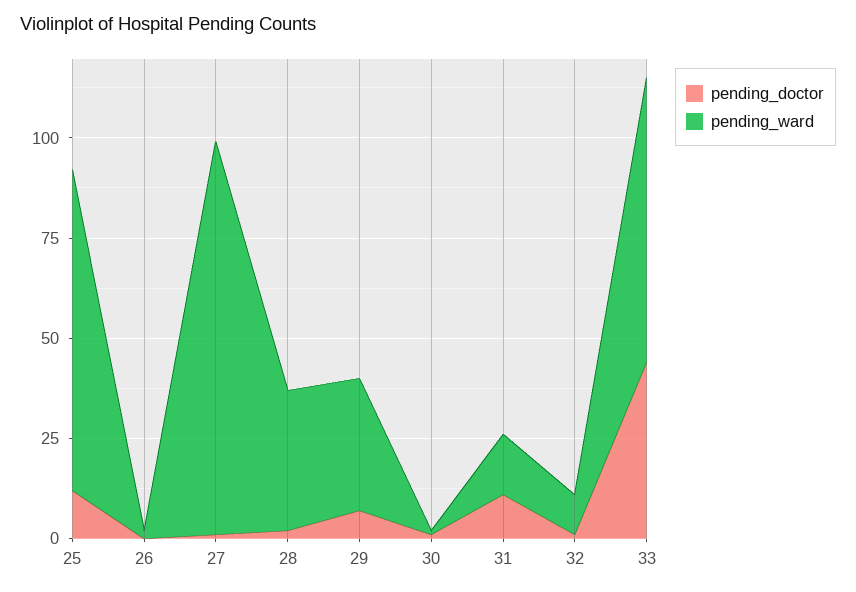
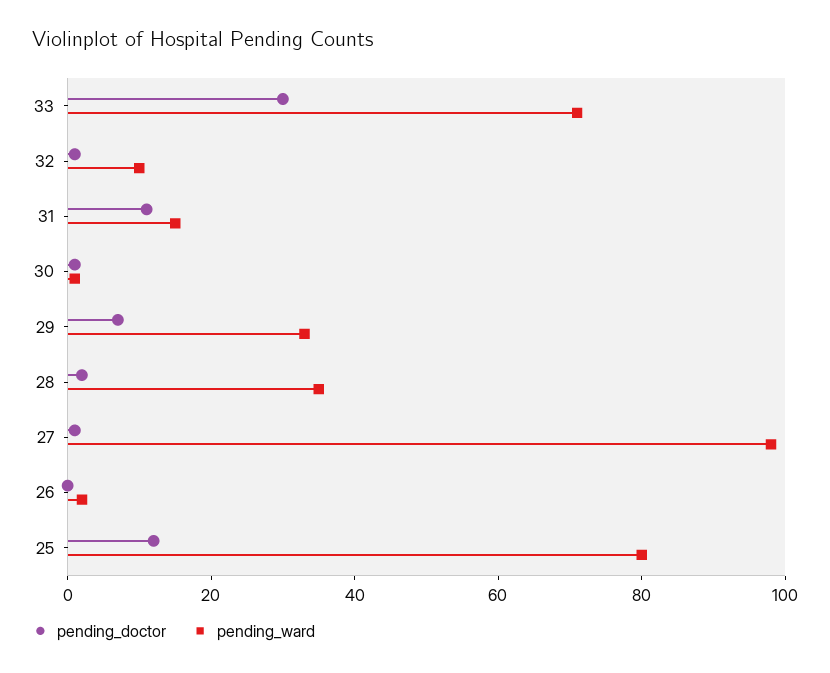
  {
    "pending_doctor": {
      "25": 10,
      "26": 0,
      "27": 0,
      "28": 0,
      "29": 5,
      "30": 0,
      "31": 10,
      "32": 0,
-     "33": 45
+     "33": 30
    },
    "pending_ward": {
      "25": 80,
      "26": 0,
      "27": 100,
      "28": 35,
      "29": 35,
      "30": 0,
      "31": 15,
      "32": 10,
      "33": 70
    }
  }

